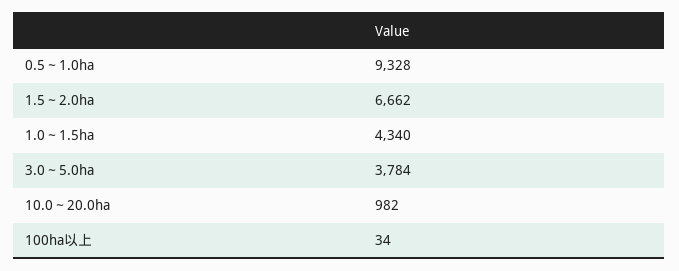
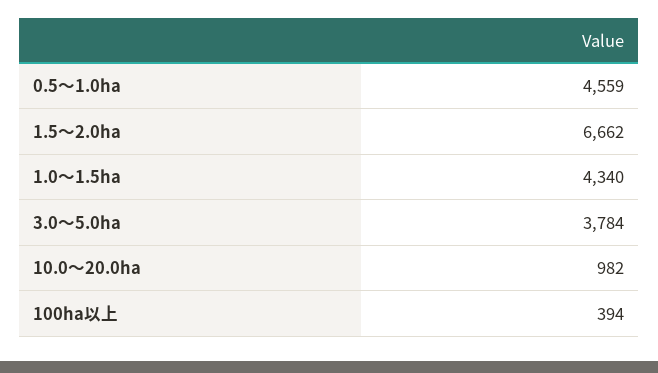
  {
-   "0.5～1.0ha": 9328,
+   "0.5～1.0ha": 4559,
    "1.5～2.0ha": 6662,
    "1.0～1.5ha": 4340,
    "3.0～5.0ha": 3784,
    "10.0～20.0ha": 982,
-   "100ha以上": 34
+   "100ha以上": 394
  }

